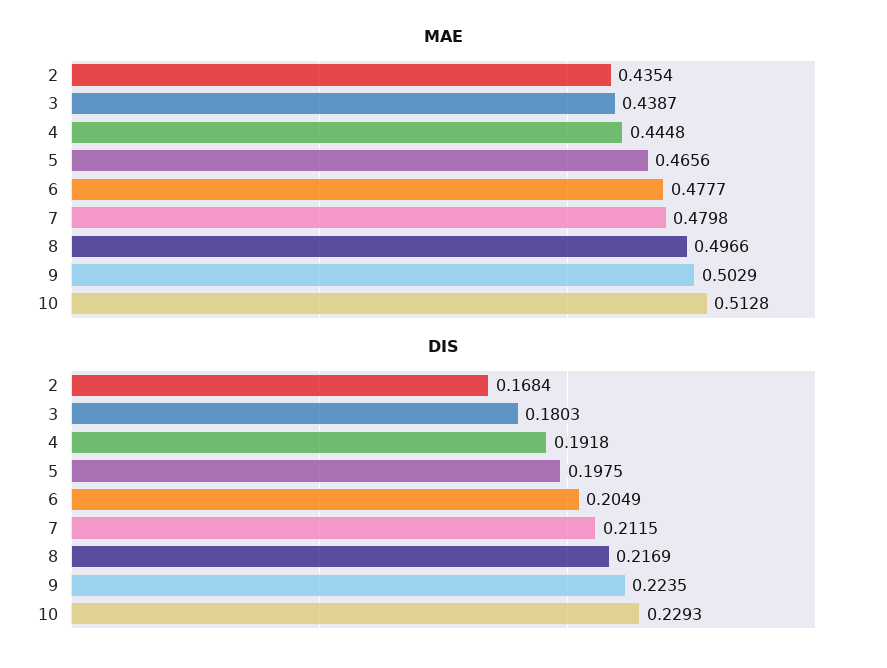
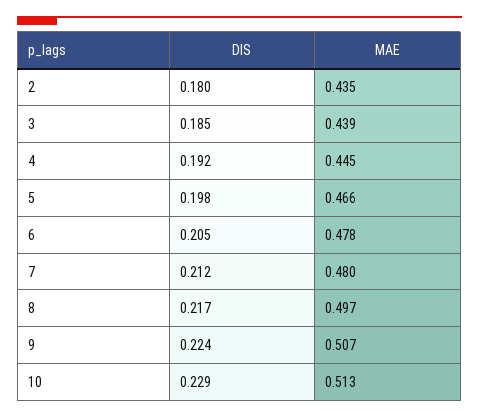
  {
    "MAE": {
      "2": 0.4354,
      "3": 0.4387,
      "4": 0.4448,
      "5": 0.4656,
      "6": 0.4777,
      "7": 0.4798,
      "8": 0.4966,
-     "9": 0.5029,
+     "9": 0.507,
      "10": 0.5128
    },
    "DIS": {
-     "2": 0.1684,
+     "2": 0.18,
-     "3": 0.1803,
+     "3": 0.185,
      "4": 0.1918,
      "5": 0.1975,
      "6": 0.2049,
      "7": 0.2115,
      "8": 0.2169,
      "9": 0.2235,
      "10": 0.2293
    }
  }

